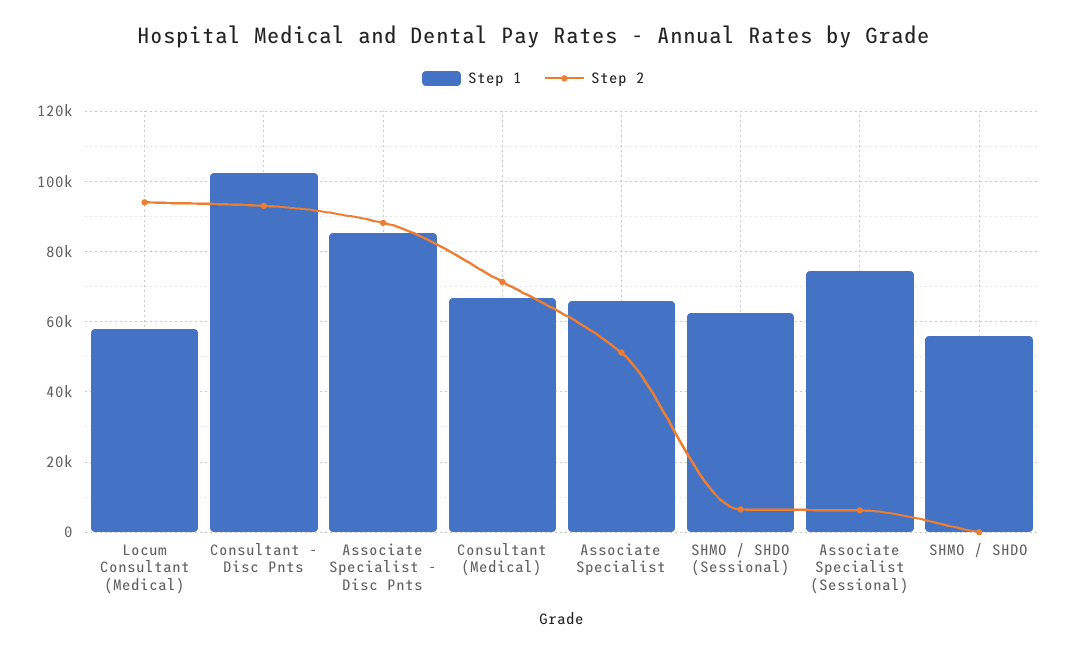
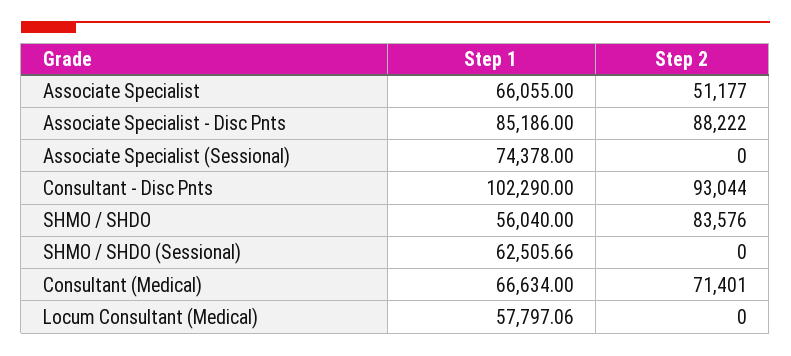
  {
    "Step 1": {
      "Locum Consultant (Medical)": 57797.06,
      "Consultant - Disc Pnts": 102290,
      "Associate Specialist - Disc Pnts": 85186,
      "Consultant (Medical)": 66634,
      "Associate Specialist": 66055,
      "SHMO / SHDO (Sessional)": 62505.66,
      "Associate Specialist (Sessional)": 74378,
      "SHMO / SHDO": 56040
    },
    "Step 2": {
-     "Locum Consultant (Medical)": 94000,
+     "Locum Consultant (Medical)": 0,
      "Consultant - Disc Pnts": 93044,
      "Associate Specialist - Disc Pnts": 88222,
      "Consultant (Medical)": 71401,
      "Associate Specialist": 51177,
-     "SHMO / SHDO (Sessional)": 6000,
+     "SHMO / SHDO (Sessional)": 0,
-     "Associate Specialist (Sessional)": 6000,
+     "Associate Specialist (Sessional)": 0,
-     "SHMO / SHDO": 0
+     "SHMO / SHDO": 83576
    }
  }

